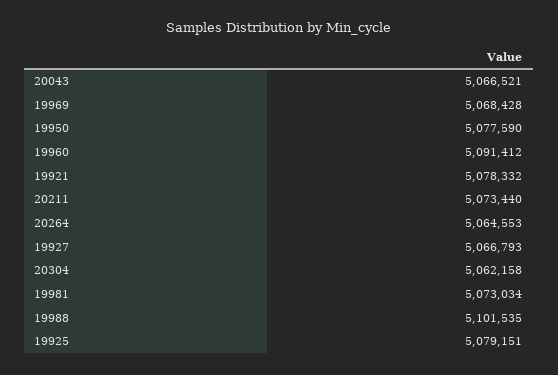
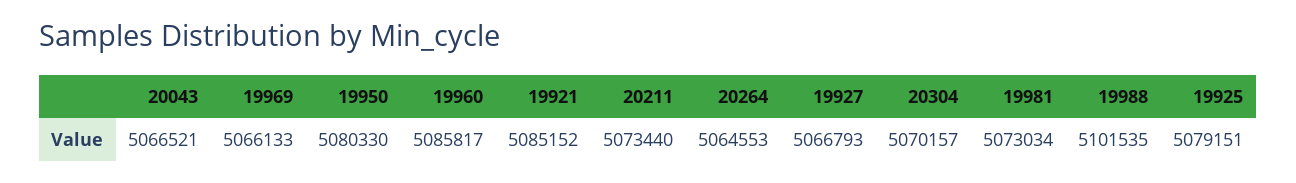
  {
    "20043": 5066521,
-   "19969": 5068428,
+   "19969": 5066133,
-   "19950": 5077590,
+   "19950": 5080330,
-   "19960": 5091412,
+   "19960": 5085817,
-   "19921": 5078332,
+   "19921": 5085152,
    "20211": 5073440,
    "20264": 5064553,
    "19927": 5066793,
-   "20304": 5062158,
+   "20304": 5070157,
    "19981": 5073034,
    "19988": 5101535,
    "19925": 5079151
  }

